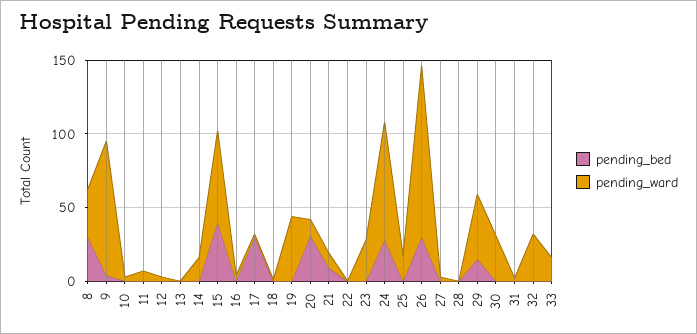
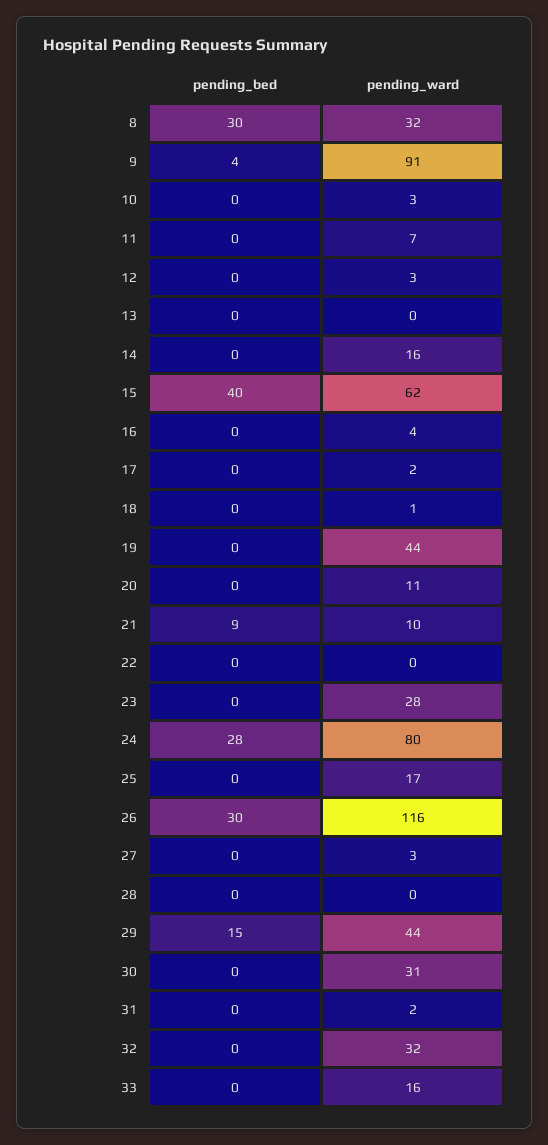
  {
    "pending_bed": {
      "8": 30,
      "9": 4,
      "10": 0,
      "11": 0,
      "12": 0,
      "13": 0,
      "14": 0,
      "15": 40,
      "16": 0,
-     "17": 30,
+     "17": 0,
      "18": 0,
      "19": 0,
-     "20": 30,
+     "20": 0,
      "21": 9,
      "22": 0,
      "23": 0,
      "24": 28,
      "25": 0,
      "26": 30,
      "27": 0,
      "28": 0,
      "29": 15,
      "30": 0,
      "31": 0,
      "32": 0,
      "33": 0
    },
    "pending_ward": {
      "8": 32,
      "9": 91,
      "10": 3,
      "11": 7,
      "12": 3,
      "13": 0,
      "14": 16,
      "15": 62,
      "16": 4,
      "17": 2,
      "18": 1,
      "19": 44,
      "20": 11,
      "21": 10,
      "22": 0,
      "23": 28,
      "24": 80,
      "25": 17,
      "26": 116,
      "27": 3,
      "28": 0,
      "29": 44,
      "30": 31,
      "31": 2,
      "32": 32,
      "33": 16
    }
  }

